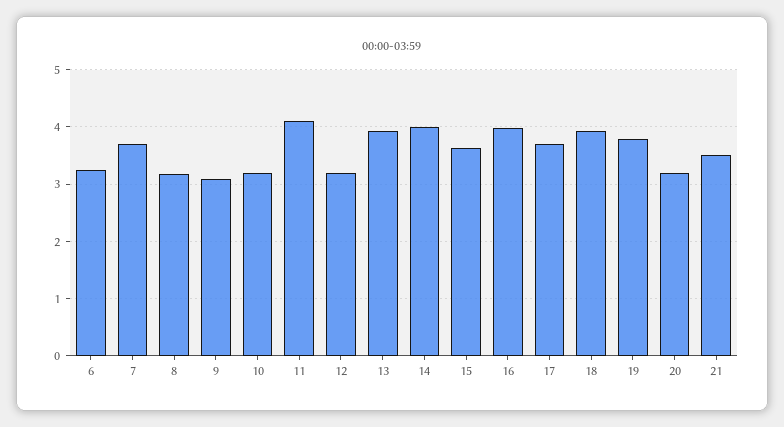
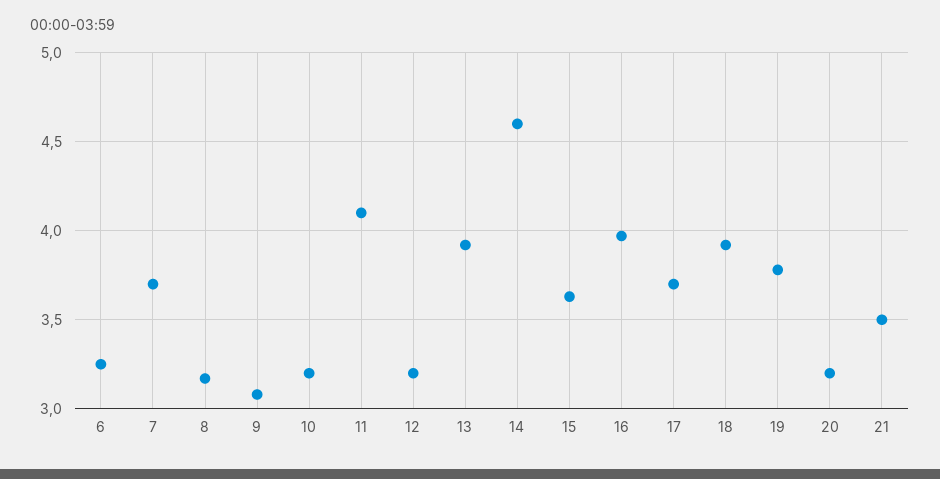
  {
    "6": 3.25,
    "7": 3.7,
    "8": 3.15,
    "9": 3.1,
    "10": 3.2,
    "11": 4.1,
    "12": 3.2,
    "13": 3.9,
-   "14": 4,
+   "14": 4.6,
    "15": 3.65,
    "16": 3.95,
    "17": 3.7,
    "18": 3.9,
    "19": 3.8,
    "20": 3.2,
    "21": 3.5
  }

